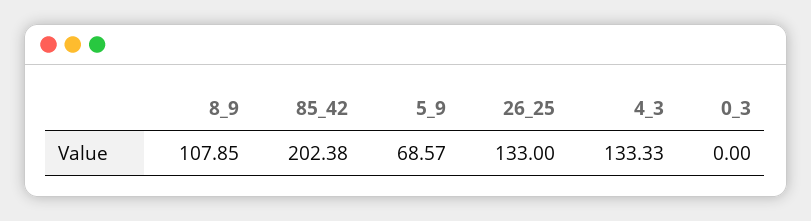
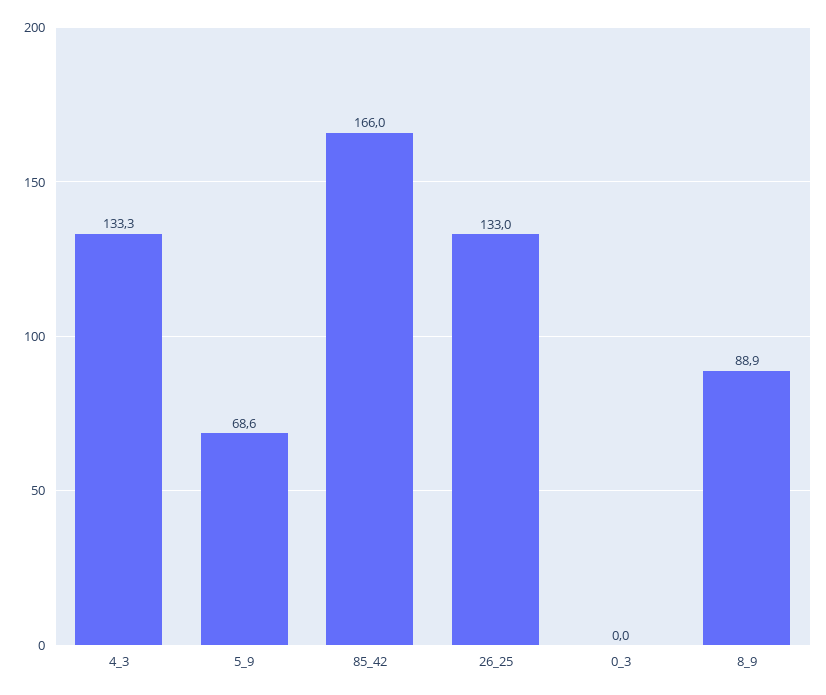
  {
-   "8_9": 107.85,
+   "8_9": 88.9,
-   "85_42": 202.38,
+   "85_42": 166,
    "5_9": 68.57,
    "26_25": 133,
    "4_3": 133.33,
    "0_3": 0
  }

